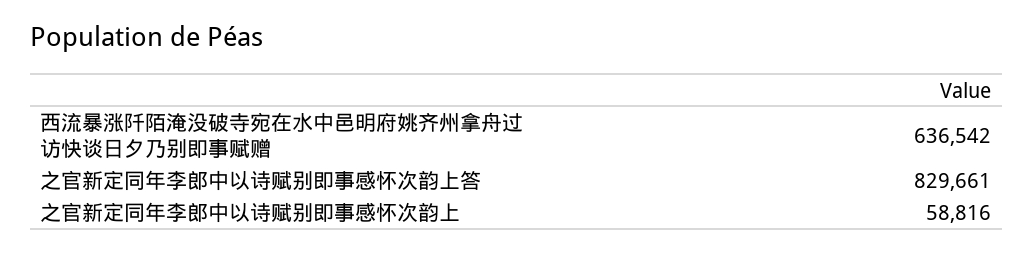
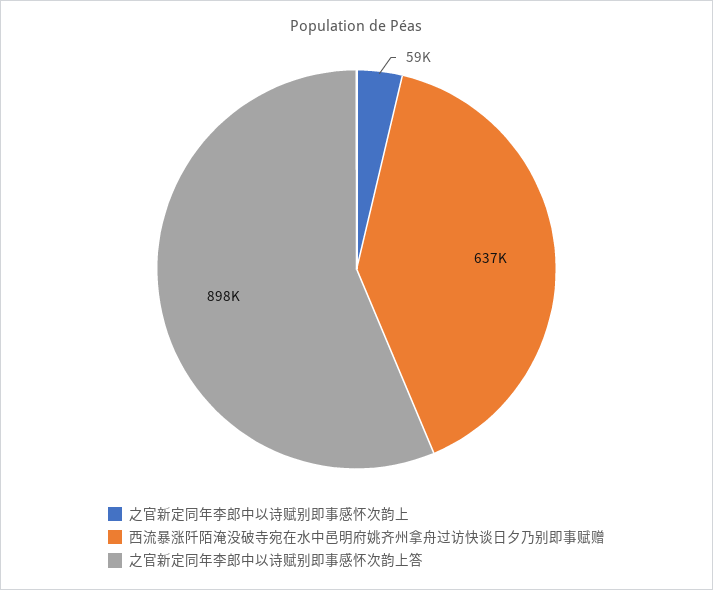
  {
    "西流暴涨阡陌淹没破寺宛在水中邑明府姚齐州拿舟过访快谈日夕乃别即事赋赠": 636542,
-   "之官新定同年李郎中以诗赋别即事感怀次韵上答": 829661,
+   "之官新定同年李郎中以诗赋别即事感怀次韵上答": 898000,
    "之官新定同年李郎中以诗赋别即事感怀次韵上": 58816
  }

